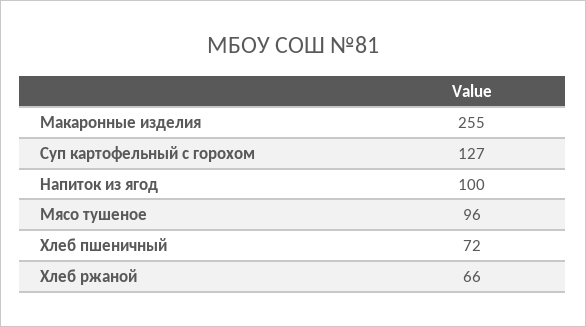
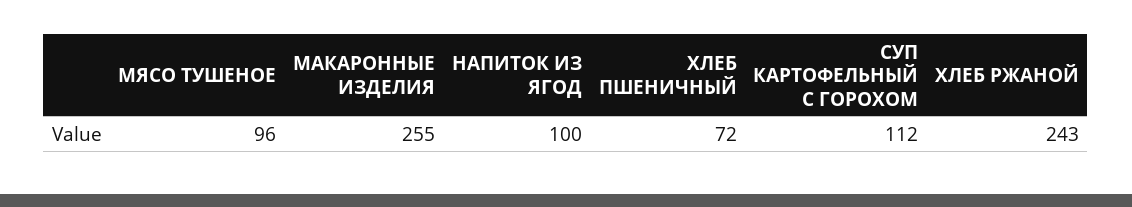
  {
    "Макаронные изделия": 255,
-   "Суп картофельный с горохом": 127,
+   "Суп картофельный с горохом": 112,
    "Напиток из ягод": 100,
    "Мясо тушеное": 96,
    "Хлеб пшеничный": 72,
-   "Хлеб ржаной": 66
+   "Хлеб ржаной": 243
  }

